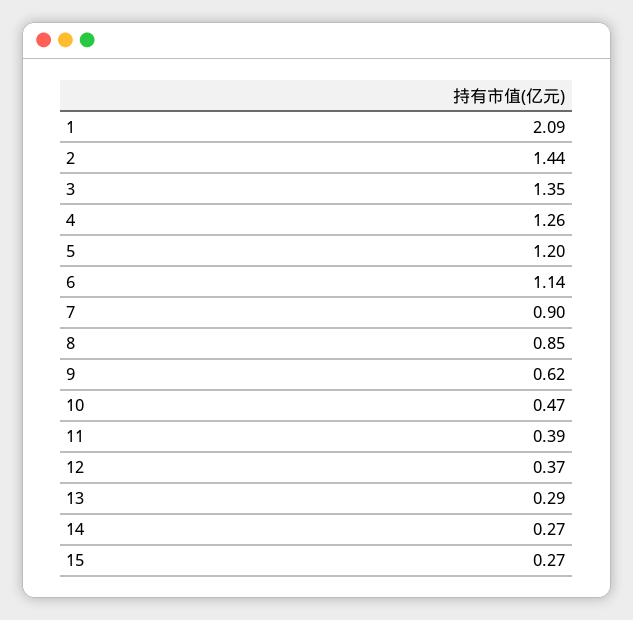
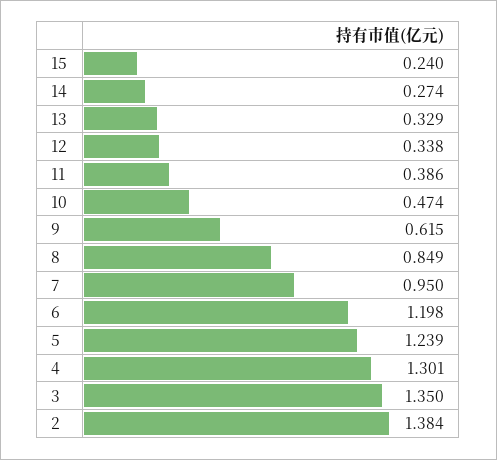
  {
-   "1": 2.09,
-   "2": 1.44,
+   "2": 1.384,
    "3": 1.35,
-   "4": 1.26,
+   "4": 1.301,
-   "5": 1.2,
+   "5": 1.239,
-   "6": 1.14,
+   "6": 1.198,
-   "7": 0.9,
+   "7": 0.95,
    "8": 0.849,
    "9": 0.615,
    "10": 0.474,
    "11": 0.386,
-   "12": 0.37,
+   "12": 0.338,
-   "13": 0.29,
+   "13": 0.329,
    "14": 0.274,
-   "15": 0.27
+   "15": 0.24
  }

